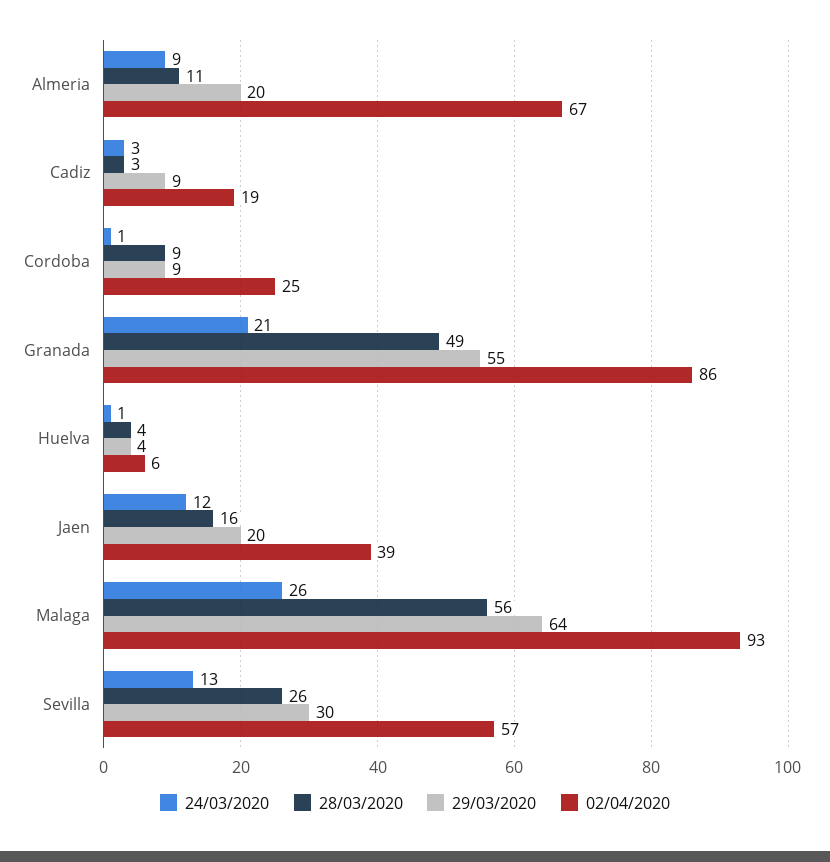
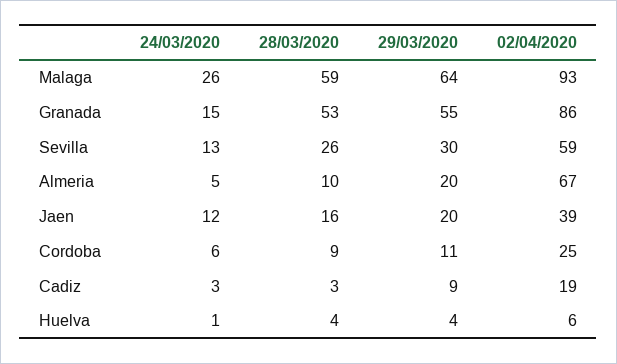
  {
    "24/03/2020": {
-     "Almeria": 9,
+     "Almeria": 5,
      "Cadiz": 3,
-     "Cordoba": 1,
+     "Cordoba": 6,
-     "Granada": 21,
+     "Granada": 15,
      "Huelva": 1,
      "Jaen": 12,
      "Malaga": 26,
      "Sevilla": 13
    },
    "28/03/2020": {
-     "Almeria": 11,
+     "Almeria": 10,
      "Cadiz": 3,
      "Cordoba": 9,
-     "Granada": 49,
+     "Granada": 53,
      "Huelva": 4,
      "Jaen": 16,
-     "Malaga": 56,
+     "Malaga": 59,
      "Sevilla": 26
    },
    "29/03/2020": {
      "Almeria": 20,
      "Cadiz": 9,
-     "Cordoba": 9,
+     "Cordoba": 11,
      "Granada": 55,
      "Huelva": 4,
      "Jaen": 20,
      "Malaga": 64,
      "Sevilla": 30
    },
    "02/04/2020": {
      "Almeria": 67,
      "Cadiz": 19,
      "Cordoba": 25,
      "Granada": 86,
      "Huelva": 6,
      "Jaen": 39,
      "Malaga": 93,
-     "Sevilla": 57
+     "Sevilla": 59
    }
  }

